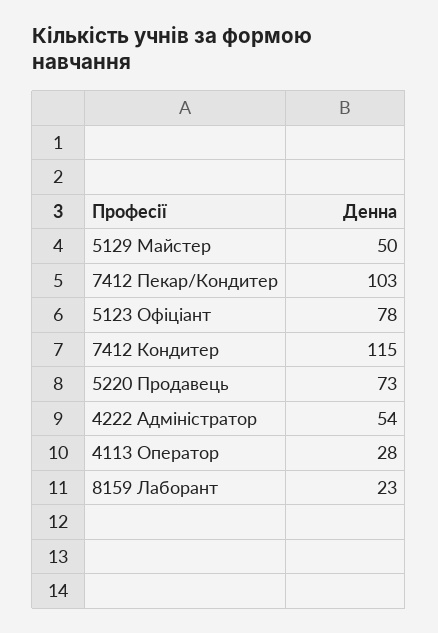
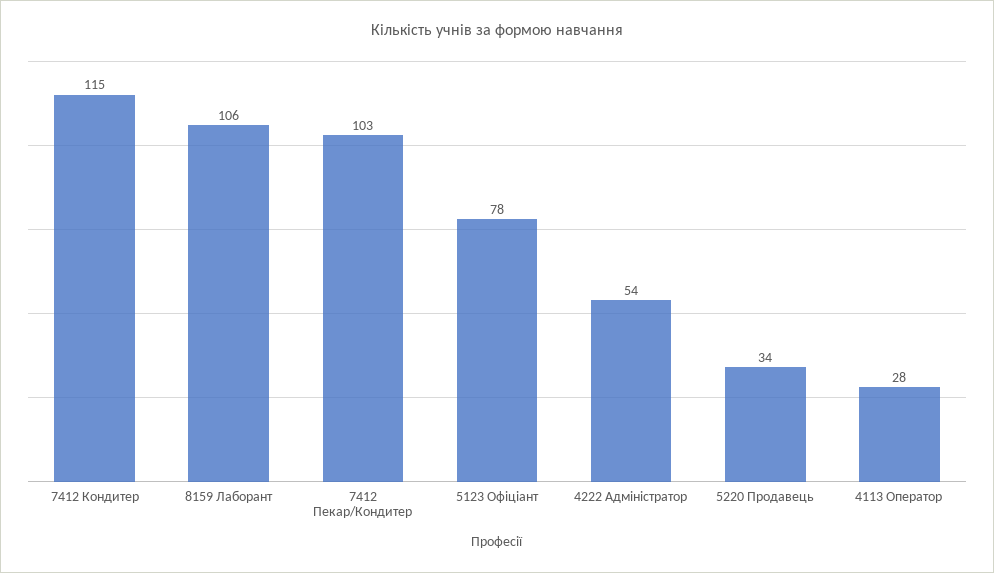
  {
-   "5129 Майстер": 50,
    "7412 Пекар/Кондитер": 103,
    "5123 Офіціант": 78,
    "7412 Кондитер": 115,
-   "5220 Продавець": 73,
+   "5220 Продавець": 34,
    "4222 Адміністратор": 54,
    "4113 Оператор": 28,
-   "8159 Лаборант": 23
+   "8159 Лаборант": 106
  }

